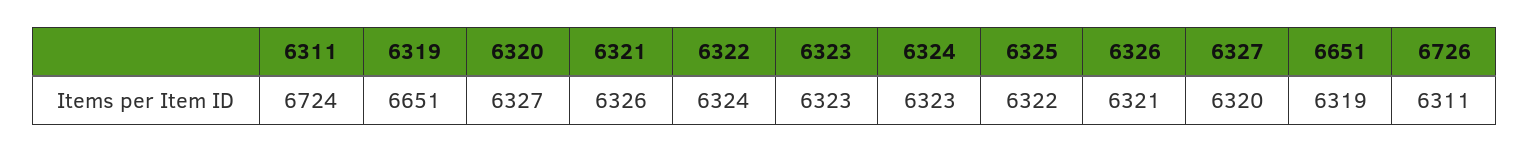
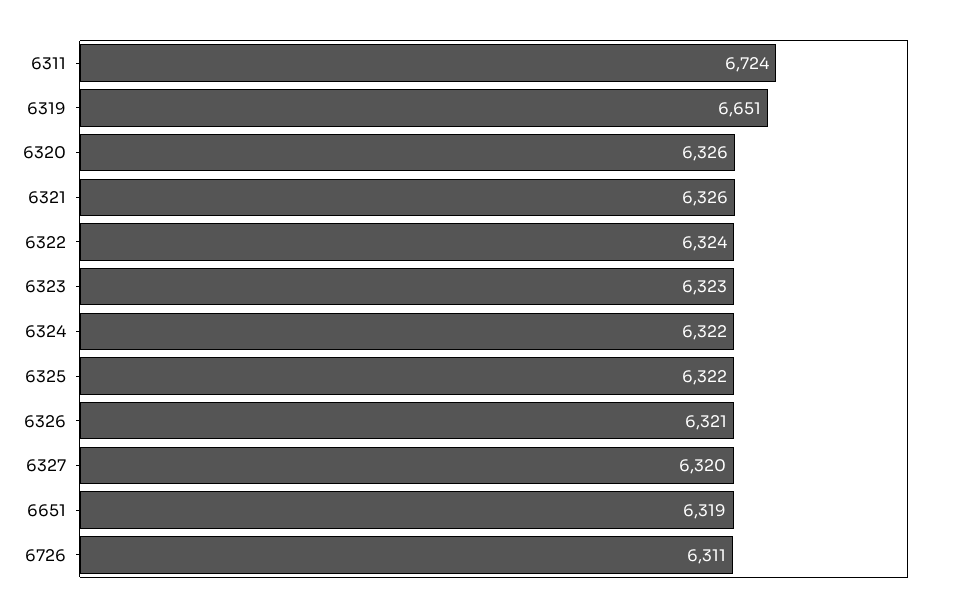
  {
    "6311": 6724,
    "6319": 6651,
-   "6320": 6327,
+   "6320": 6326,
    "6321": 6326,
    "6322": 6324,
    "6323": 6323,
-   "6324": 6323,
+   "6324": 6322,
    "6325": 6322,
    "6326": 6321,
    "6327": 6320,
    "6651": 6319,
    "6726": 6311
  }

